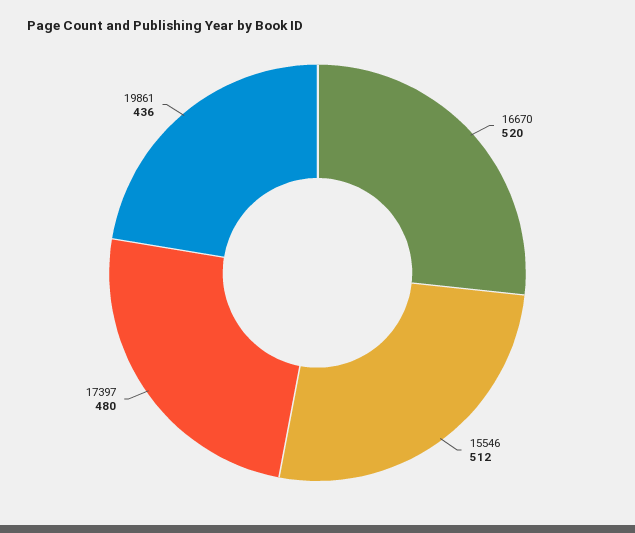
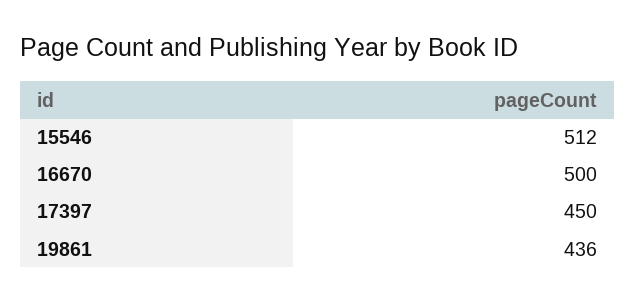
  {
-   "16670": 520,
+   "16670": 500,
    "15546": 512,
-   "17397": 480,
+   "17397": 450,
    "19861": 436
  }

